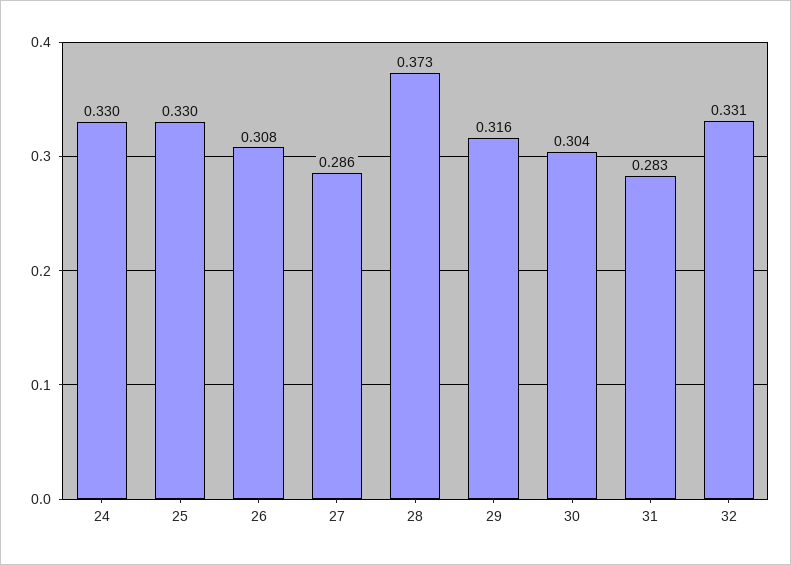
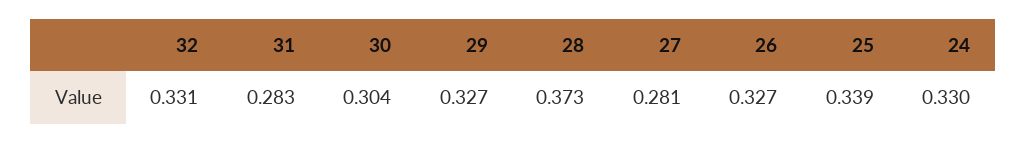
  {
    "24": 0.33,
-   "25": 0.33,
+   "25": 0.339,
-   "26": 0.308,
+   "26": 0.327,
-   "27": 0.286,
+   "27": 0.281,
    "28": 0.373,
-   "29": 0.316,
+   "29": 0.327,
    "30": 0.304,
    "31": 0.283,
    "32": 0.331
  }

